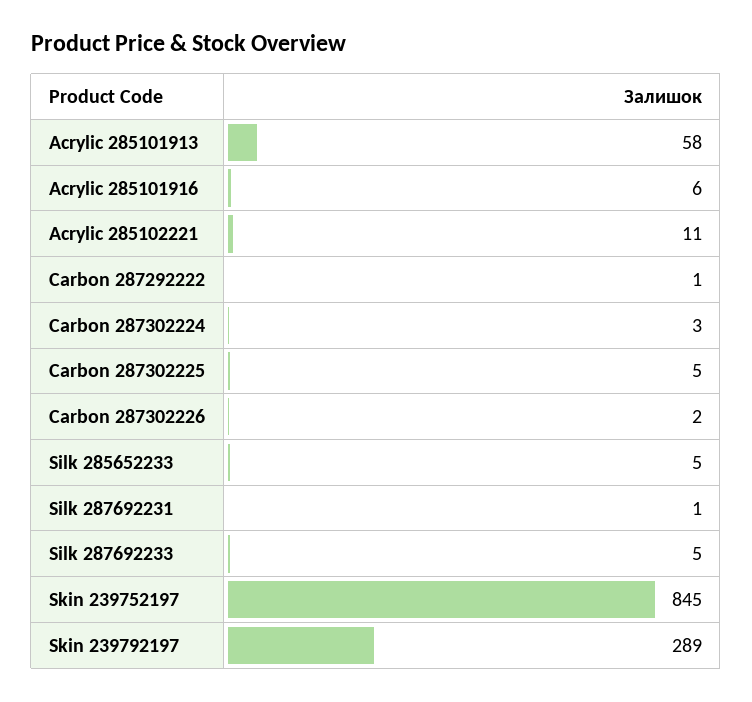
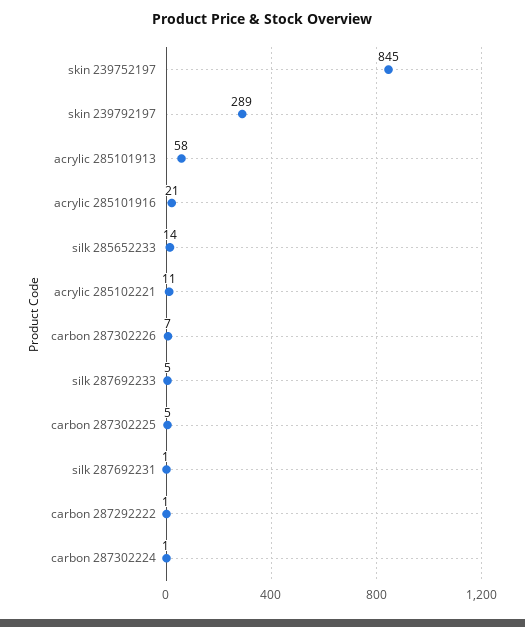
  {
    "Acrylic 285101913": 58,
-   "Acrylic 285101916": 6,
+   "Acrylic 285101916": 21,
    "Acrylic 285102221": 11,
    "Carbon 287292222": 1,
-   "Carbon 287302224": 3,
+   "Carbon 287302224": 1,
    "Carbon 287302225": 5,
-   "Carbon 287302226": 2,
+   "Carbon 287302226": 7,
-   "Silk 285652233": 5,
+   "Silk 285652233": 14,
    "Silk 287692231": 1,
    "Silk 287692233": 5,
    "Skin 239752197": 845,
    "Skin 239792197": 289
  }

